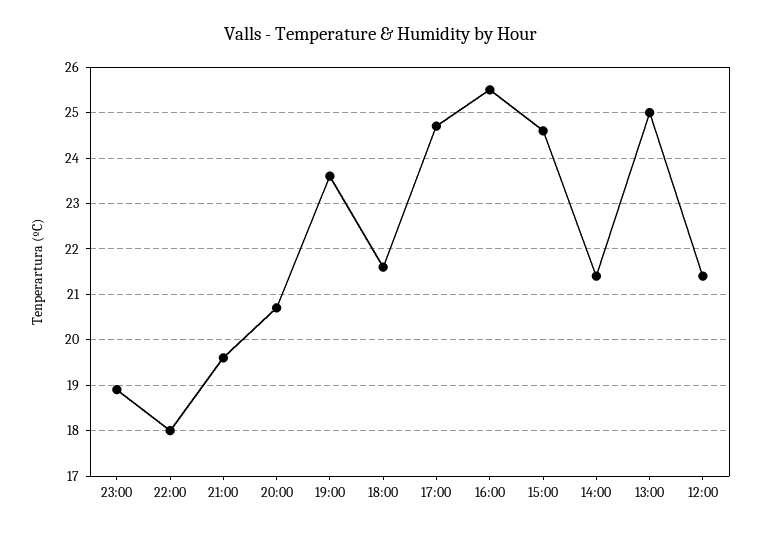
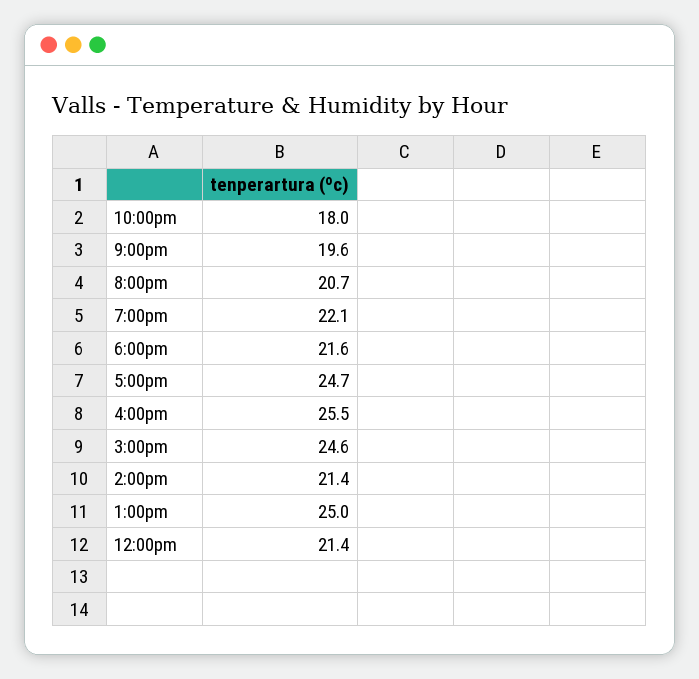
  {
-   "23:00": 19,
    "22:00": 18,
    "21:00": 19.6,
    "20:00": 20.7,
-   "19:00": 23.5,
+   "19:00": 22.1,
    "18:00": 21.6,
    "17:00": 24.7,
    "16:00": 25.5,
    "15:00": 24.6,
    "14:00": 21.4,
    "13:00": 25,
    "12:00": 21.4
  }

